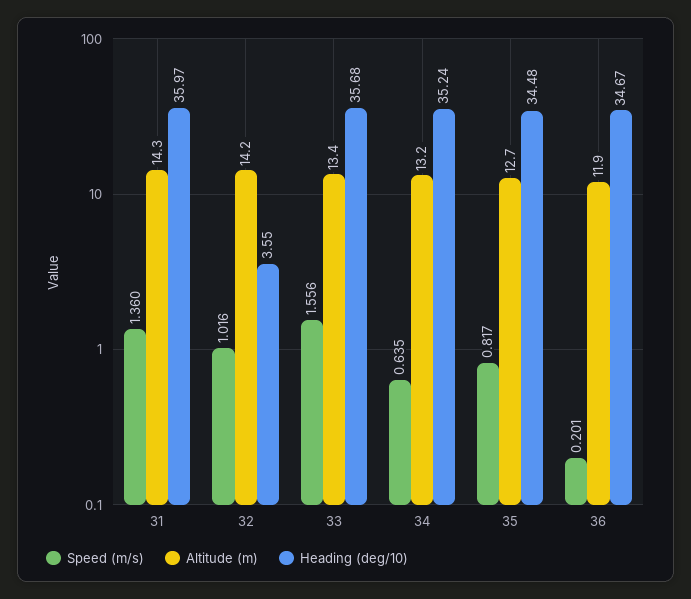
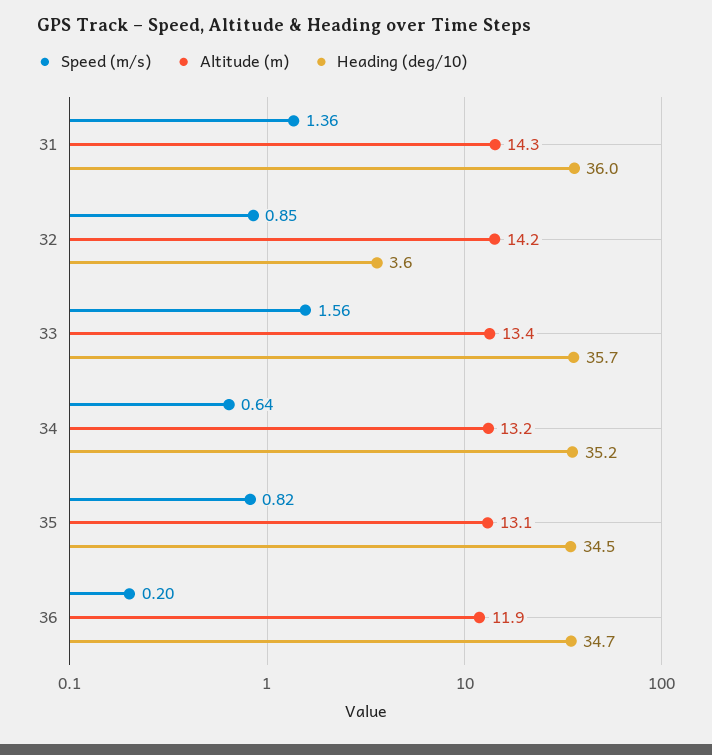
  {
    "Speed (m/s)": {
      "31": 1.36,
-     "32": 1.016,
+     "32": 0.85,
      "33": 1.556,
      "34": 0.635,
      "35": 0.817,
      "36": 0.201
    },
    "Altitude (m)": {
      "31": 14.3,
      "32": 14.2,
      "33": 13.4,
      "34": 13.2,
-     "35": 12.7,
+     "35": 13.1,
      "36": 11.9
    },
    "Heading (deg/10)": {
      "31": 35.97,
      "32": 3.55,
      "33": 35.68,
      "34": 35.24,
      "35": 34.48,
      "36": 34.67
    }
  }

